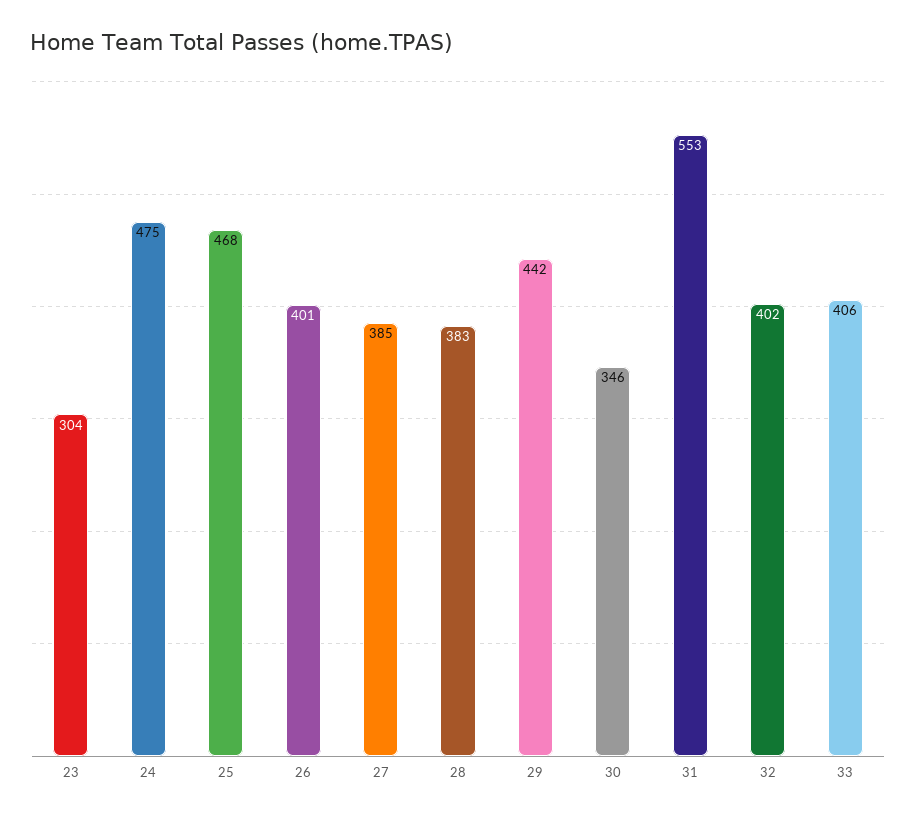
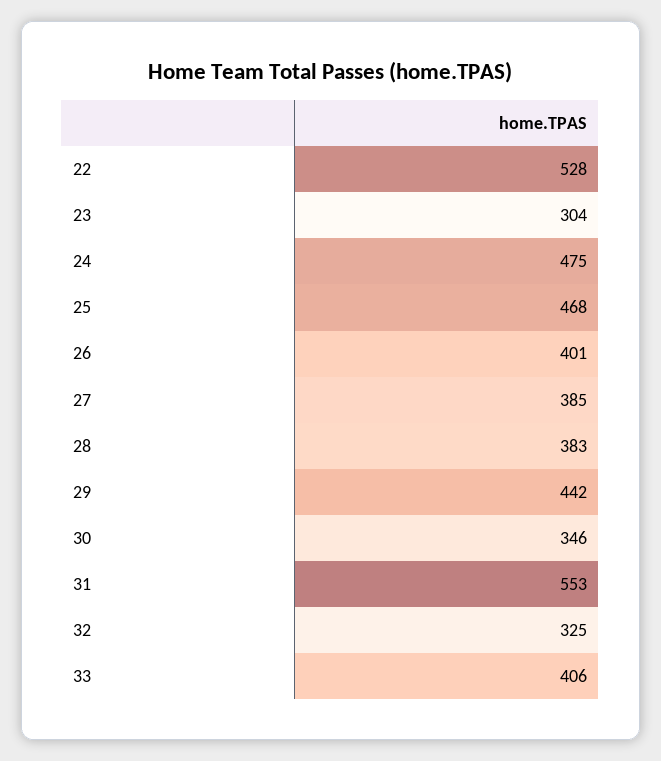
  {
    "23": 304,
    "24": 475,
    "25": 468,
    "26": 401,
    "27": 385,
    "28": 383,
    "29": 442,
    "30": 346,
    "31": 553,
-   "32": 402,
+   "32": 325,
-   "33": 406
+   "33": 406,
+   "22": 528
  }

